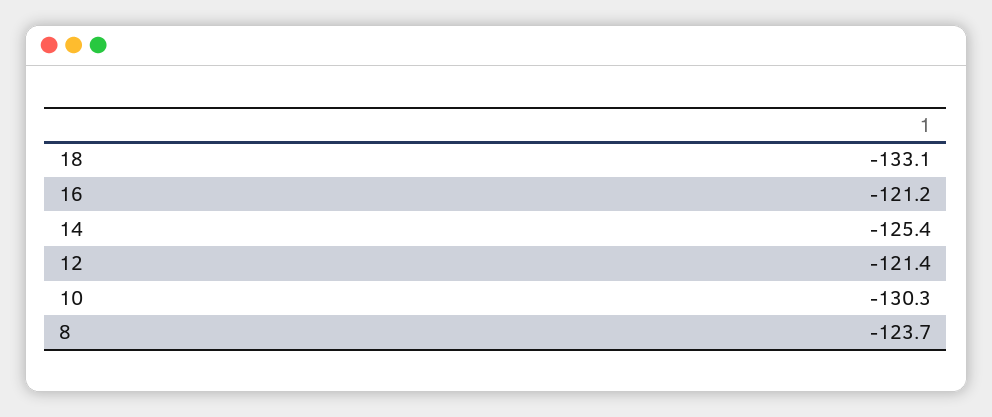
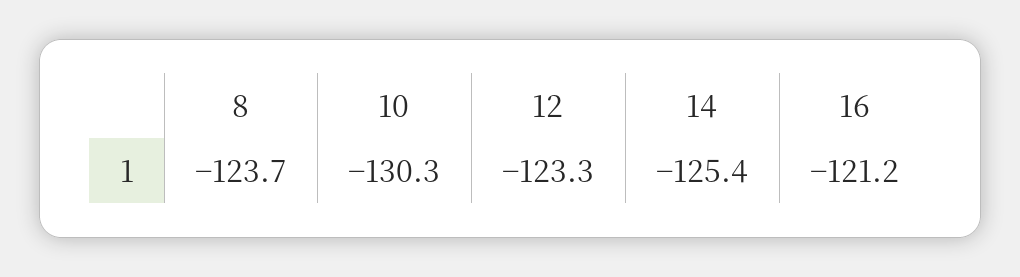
  {
-   "18": -133.1,
    "16": -121.2,
    "14": -125.4,
-   "12": -121.4,
+   "12": -123.3,
    "10": -130.3,
    "8": -123.7
  }

